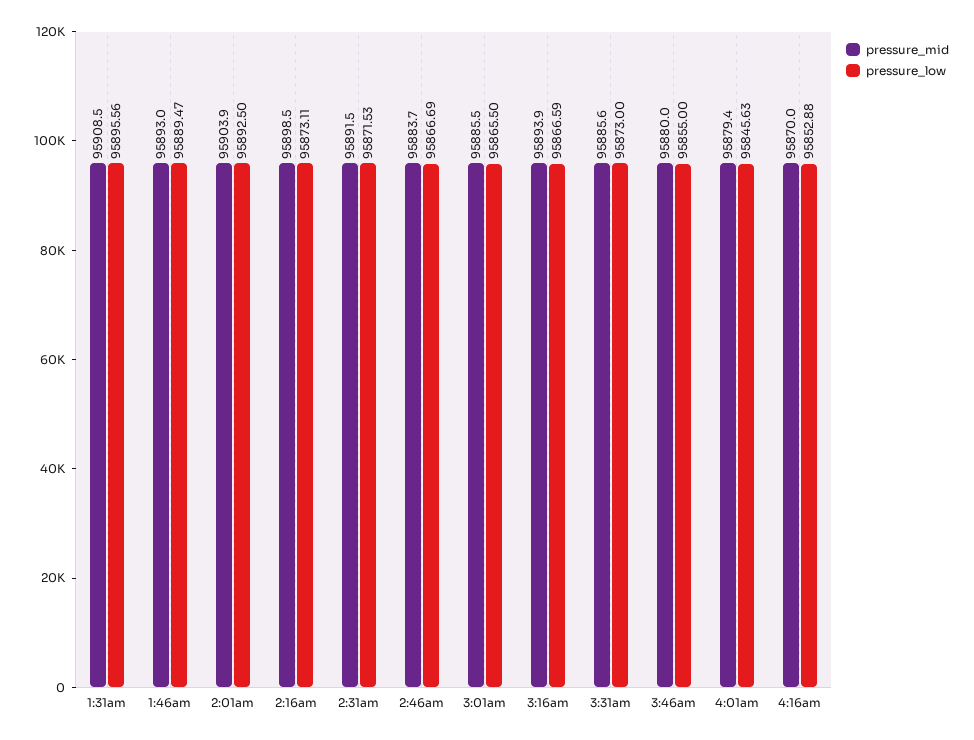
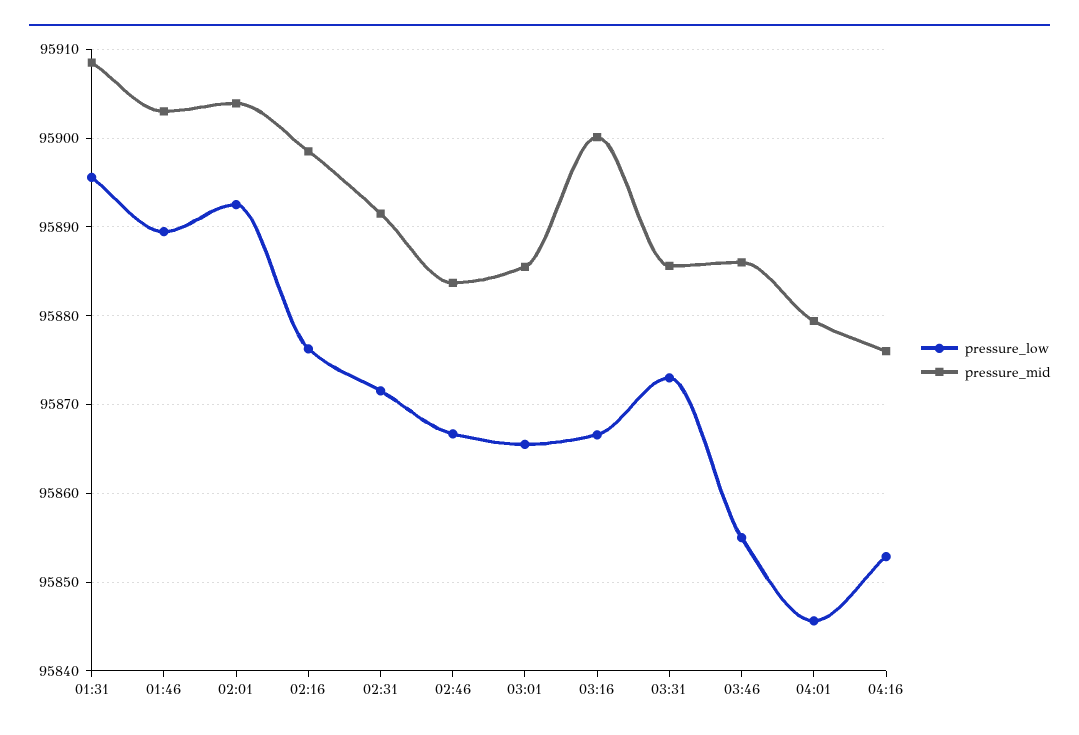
  {
    "pressure_mid": {
      "1:31am": 95908.5,
-     "1:46am": 95893,
+     "1:46am": 95903,
      "2:01am": 95903.9,
      "2:16am": 95898.5,
      "2:31am": 95891.5,
      "2:46am": 95883.7,
      "3:01am": 95885.5,
-     "3:16am": 95893.9,
+     "3:16am": 95900,
      "3:31am": 95885.6,
-     "3:46am": 95880,
+     "3:46am": 95886,
      "4:01am": 95879.4,
-     "4:16am": 95870
+     "4:16am": 95876
    },
    "pressure_low": {
      "1:31am": 95895.56,
      "1:46am": 95889.47,
      "2:01am": 95892.5,
-     "2:16am": 95873.11,
+     "2:16am": 95876,
      "2:31am": 95871.53,
      "2:46am": 95866.69,
      "3:01am": 95865.5,
      "3:16am": 95866.59,
      "3:31am": 95873,
      "3:46am": 95855,
      "4:01am": 95845.63,
      "4:16am": 95852.88
    }
  }

